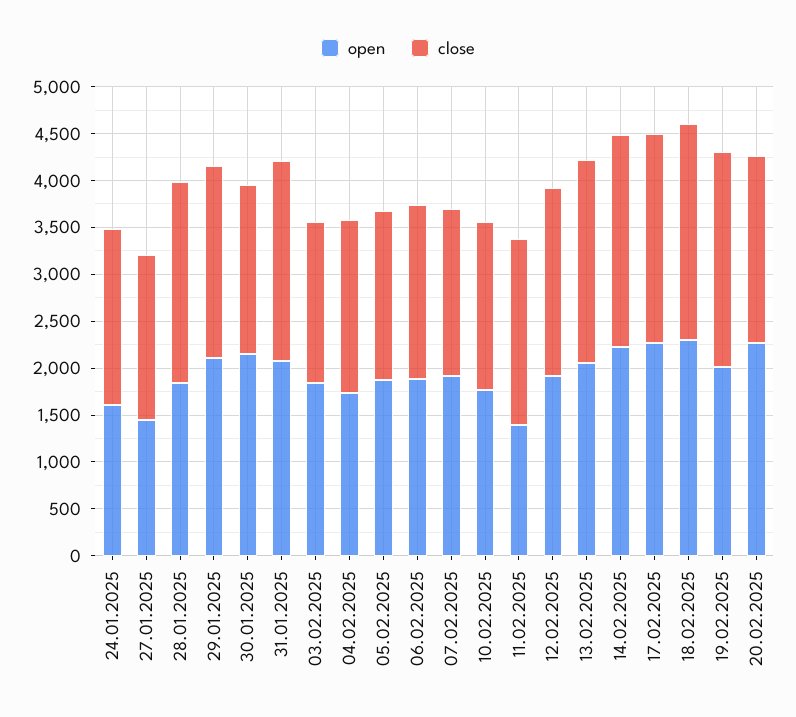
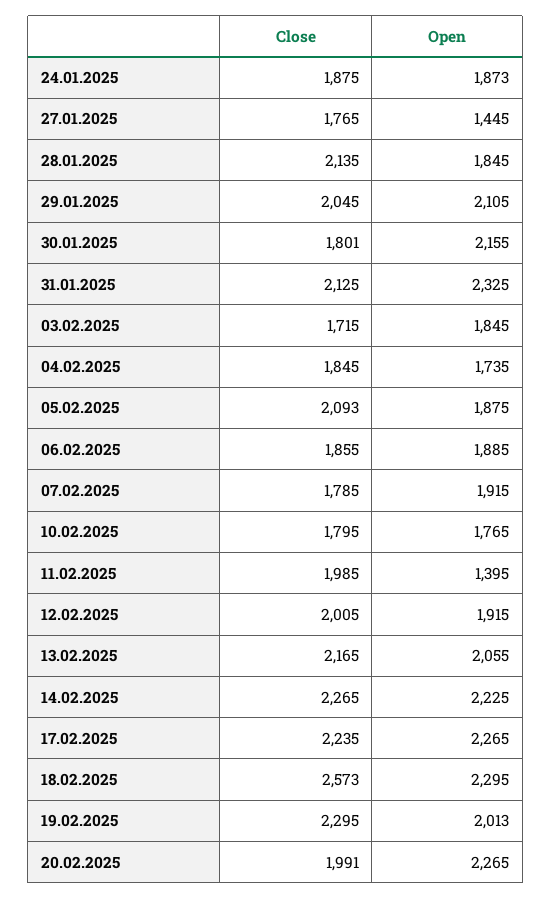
  {
    "open": {
-     "24.01.2025": 1600,
+     "24.01.2025": 1873,
      "27.01.2025": 1445,
      "28.01.2025": 1845,
      "29.01.2025": 2105,
      "30.01.2025": 2155,
-     "31.01.2025": 2100,
+     "31.01.2025": 2325,
      "03.02.2025": 1845,
      "04.02.2025": 1735,
      "05.02.2025": 1875,
      "06.02.2025": 1885,
      "07.02.2025": 1915,
      "10.02.2025": 1765,
      "11.02.2025": 1395,
      "12.02.2025": 1915,
      "13.02.2025": 2055,
      "14.02.2025": 2225,
      "17.02.2025": 2265,
      "18.02.2025": 2295,
      "19.02.2025": 2013,
      "20.02.2025": 2265
    },
    "close": {
      "24.01.2025": 1875,
      "27.01.2025": 1765,
      "28.01.2025": 2135,
      "29.01.2025": 2045,
      "30.01.2025": 1801,
      "31.01.2025": 2125,
      "03.02.2025": 1715,
      "04.02.2025": 1845,
-     "05.02.2025": 1800,
+     "05.02.2025": 2093,
      "06.02.2025": 1855,
      "07.02.2025": 1785,
      "10.02.2025": 1795,
      "11.02.2025": 1985,
      "12.02.2025": 2005,
      "13.02.2025": 2165,
      "14.02.2025": 2265,
      "17.02.2025": 2235,
-     "18.02.2025": 2300,
+     "18.02.2025": 2573,
      "19.02.2025": 2295,
      "20.02.2025": 1991
    }
  }

